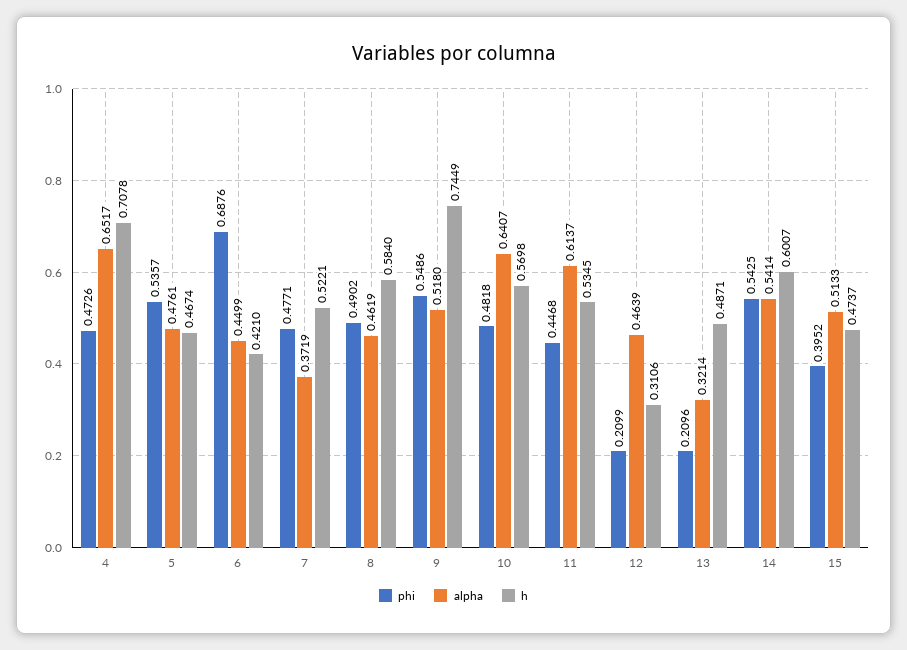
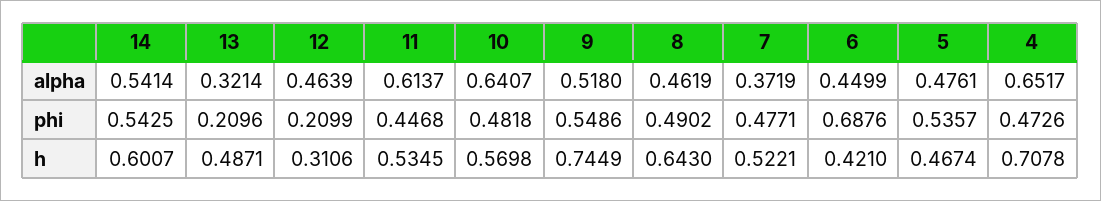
  {
    "phi": {
      "4": 0.4726,
      "5": 0.5357,
      "6": 0.6876,
      "7": 0.4771,
      "8": 0.4902,
      "9": 0.5486,
      "10": 0.4818,
      "11": 0.4468,
      "12": 0.2099,
      "13": 0.2096,
-     "14": 0.5425,
+     "14": 0.5425
-     "15": 0.3952
    },
    "alpha": {
      "4": 0.6517,
      "5": 0.4761,
      "6": 0.4499,
      "7": 0.3719,
      "8": 0.4619,
      "9": 0.518,
      "10": 0.6407,
      "11": 0.6137,
      "12": 0.4639,
      "13": 0.3214,
-     "14": 0.5414,
+     "14": 0.5414
-     "15": 0.5133
    },
    "h": {
      "4": 0.7078,
      "5": 0.4674,
      "6": 0.421,
      "7": 0.5221,
-     "8": 0.584,
+     "8": 0.643,
      "9": 0.7449,
      "10": 0.5698,
      "11": 0.5345,
      "12": 0.3106,
      "13": 0.4871,
-     "14": 0.6007,
+     "14": 0.6007
-     "15": 0.4737
    }
  }

